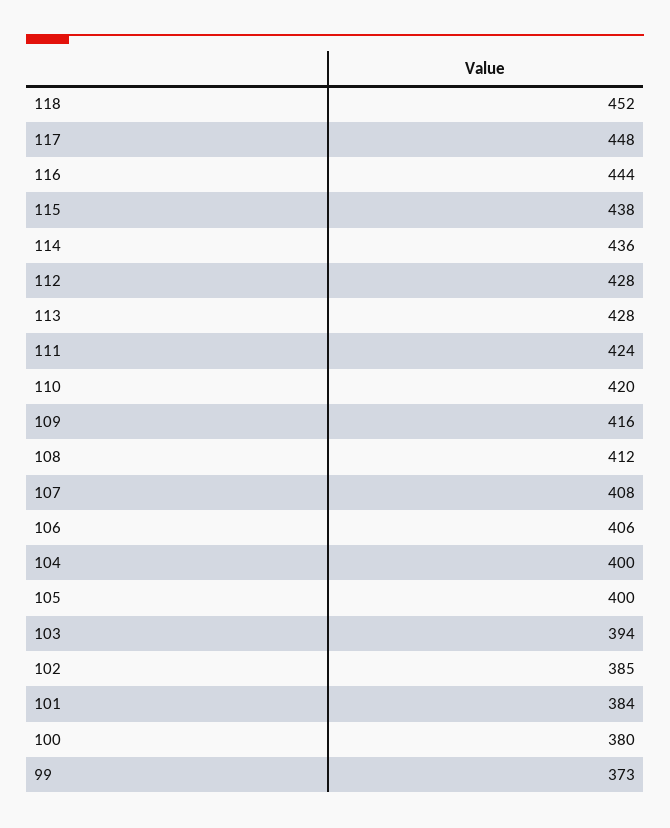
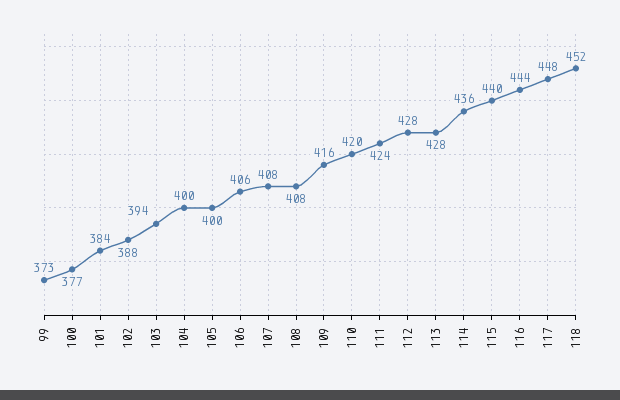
  {
    "118": 452,
    "117": 448,
    "116": 444,
-   "115": 438,
+   "115": 440,
    "114": 436,
    "112": 428,
    "113": 428,
    "111": 424,
    "110": 420,
    "109": 416,
-   "108": 412,
+   "108": 408,
    "107": 408,
    "106": 406,
    "104": 400,
    "105": 400,
    "103": 394,
-   "102": 385,
+   "102": 388,
    "101": 384,
-   "100": 380,
+   "100": 377,
    "99": 373
  }

